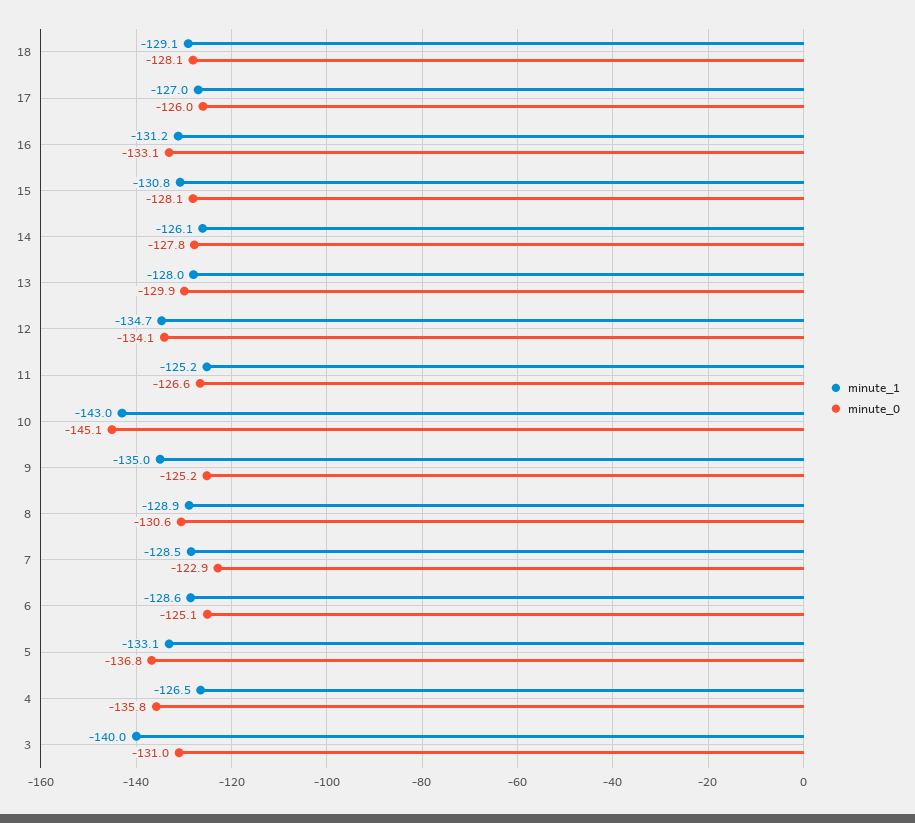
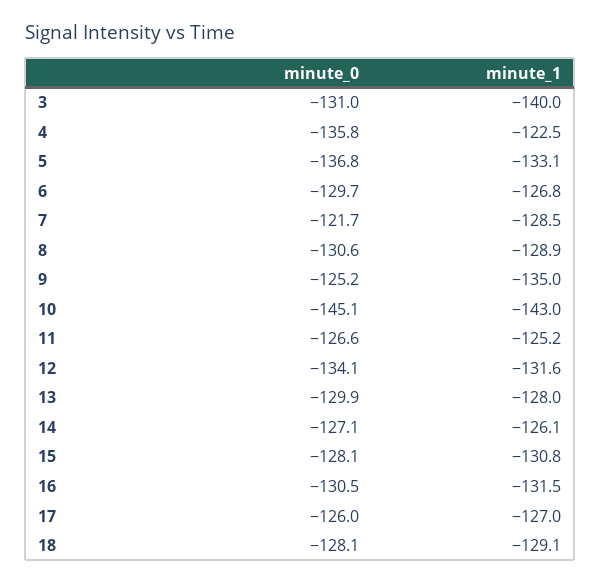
  {
    "minute_1": {
      "18": -129.1,
      "17": -127,
-     "16": -131.2,
+     "16": -131.5,
      "15": -130.8,
      "14": -126.1,
      "13": -128,
-     "12": -134.7,
+     "12": -131.6,
      "11": -125.2,
      "10": -143,
      "9": -135,
      "8": -128.9,
      "7": -128.5,
-     "6": -128.6,
+     "6": -126.8,
      "5": -133.1,
-     "4": -126.5,
+     "4": -122.5,
      "3": -140
    },
    "minute_0": {
      "18": -128.1,
      "17": -126,
-     "16": -133.1,
+     "16": -130.5,
      "15": -128.1,
-     "14": -127.8,
+     "14": -127.1,
      "13": -129.9,
      "12": -134.1,
      "11": -126.6,
      "10": -145.1,
      "9": -125.2,
      "8": -130.6,
-     "7": -122.9,
+     "7": -121.7,
-     "6": -125.1,
+     "6": -129.7,
      "5": -136.8,
      "4": -135.8,
      "3": -131
    }
  }

